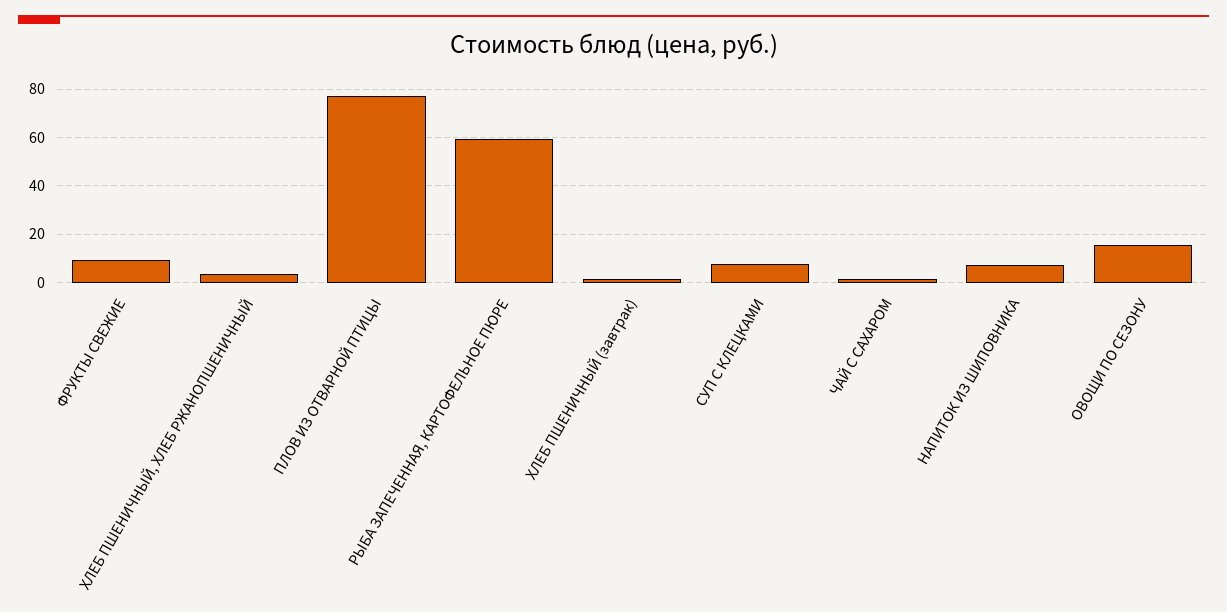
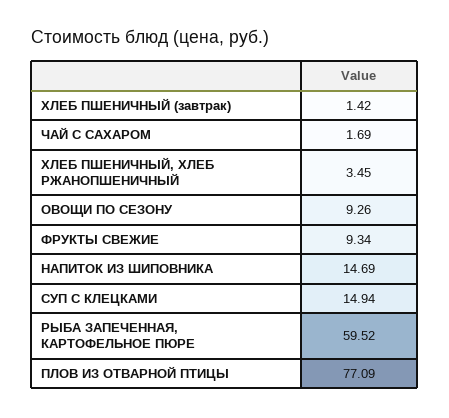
  {
    "ФРУКТЫ СВЕЖИЕ": 9.34,
    "ХЛЕБ ПШЕНИЧНЫЙ, ХЛЕБ РЖАНОПШЕНИЧНЫЙ": 3.45,
    "ПЛОВ ИЗ ОТВАРНОЙ ПТИЦЫ": 77.09,
    "РЫБА ЗАПЕЧЕННАЯ, КАРТОФЕЛЬНОЕ ПЮРЕ": 59.52,
    "ХЛЕБ ПШЕНИЧНЫЙ (завтрак)": 1.42,
-   "СУП С КЛЕЦКАМИ": 7.5,
+   "СУП С КЛЕЦКАМИ": 14.94,
    "ЧАЙ С САХАРОМ": 1.69,
-   "НАПИТОК ИЗ ШИПОВНИКА": 7.5,
+   "НАПИТОК ИЗ ШИПОВНИКА": 14.69,
-   "ОВОЩИ ПО СЕЗОНУ": 15
+   "ОВОЩИ ПО СЕЗОНУ": 9.26
  }

